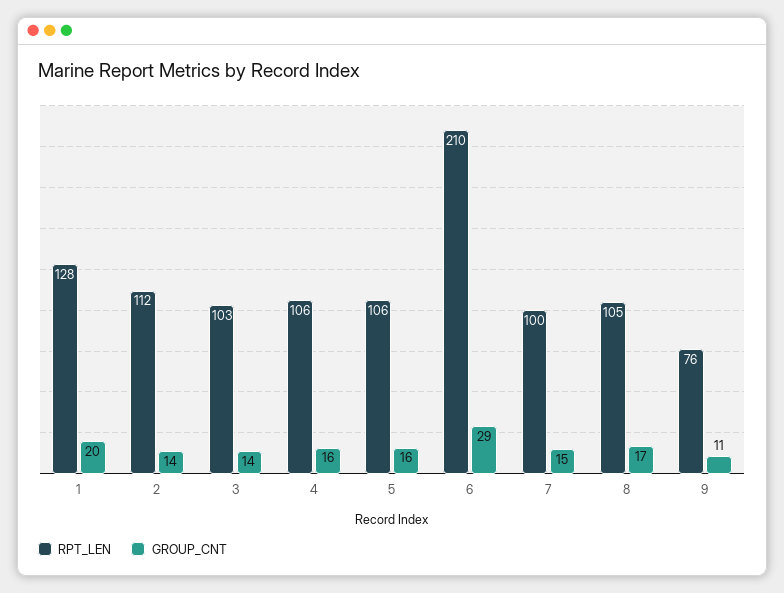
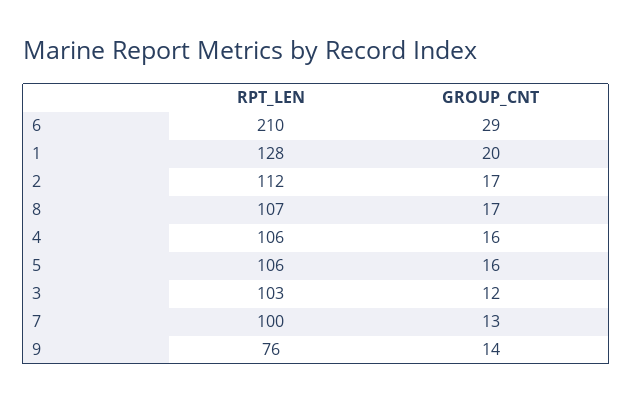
  {
    "RPT_LEN": {
      "1": 128,
      "2": 112,
      "3": 103,
      "4": 106,
      "5": 106,
      "6": 210,
      "7": 100,
-     "8": 105,
+     "8": 107,
      "9": 76
    },
    "GROUP_CNT": {
      "1": 20,
-     "2": 14,
+     "2": 17,
-     "3": 14,
+     "3": 12,
      "4": 16,
      "5": 16,
      "6": 29,
-     "7": 15,
+     "7": 13,
      "8": 17,
-     "9": 11
+     "9": 14
    }
  }

